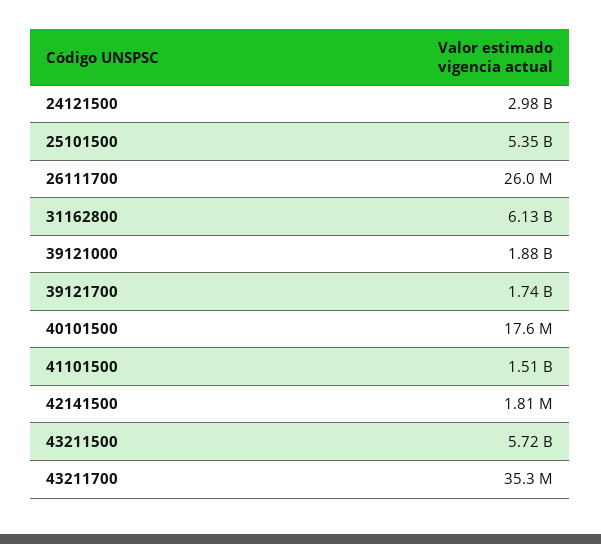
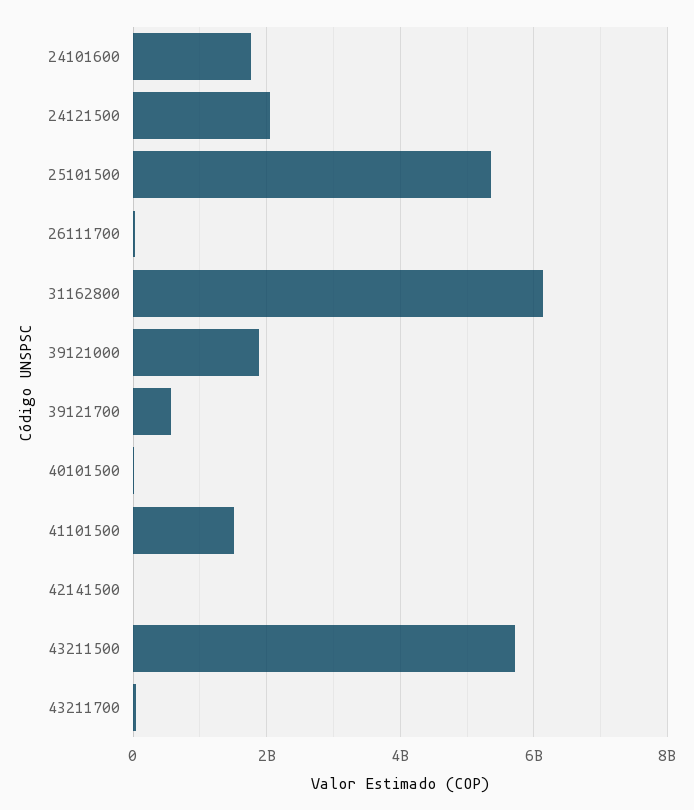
  {
-   "24121500": 2980000000,
+   "24121500": 2000000000,
    "25101500": 5350000000,
    "26111700": 26000000,
    "31162800": 6130000000,
    "39121000": 1880000000,
-   "39121700": 1740000000,
+   "39121700": 600000000,
    "40101500": 17600000,
    "41101500": 1510000000,
    "42141500": 1810000,
    "43211500": 5720000000,
-   "43211700": 35300000
+   "43211700": 35300000,
+   "24101600": 1800000000
  }

